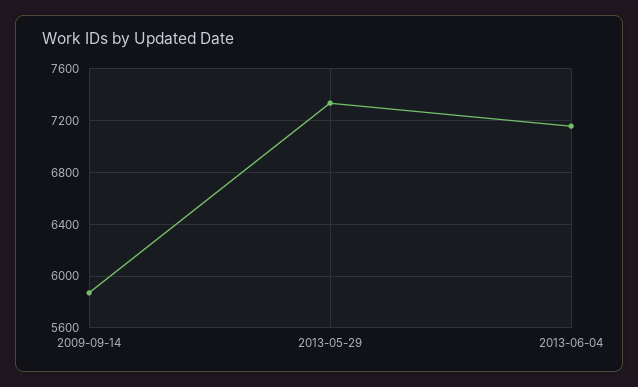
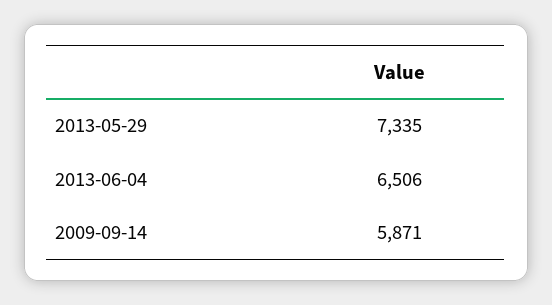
  {
    "2009-09-14": 5871,
    "2013-05-29": 7335,
-   "2013-06-04": 7150
+   "2013-06-04": 6506
  }

